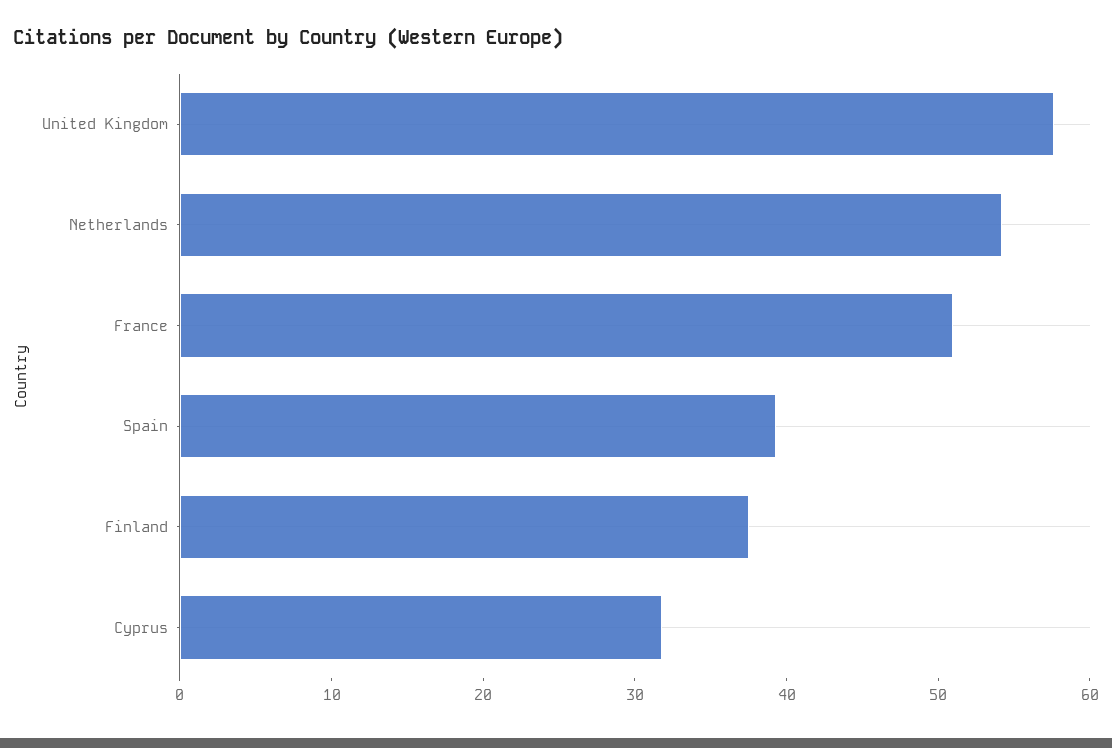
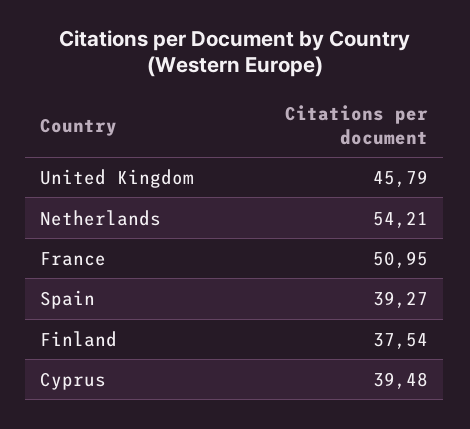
  {
-   "United Kingdom": 58,
+   "United Kingdom": 45.79,
    "Netherlands": 54.21,
    "France": 50.95,
    "Spain": 39.27,
    "Finland": 37.54,
-   "Cyprus": 32
+   "Cyprus": 39.48
  }

